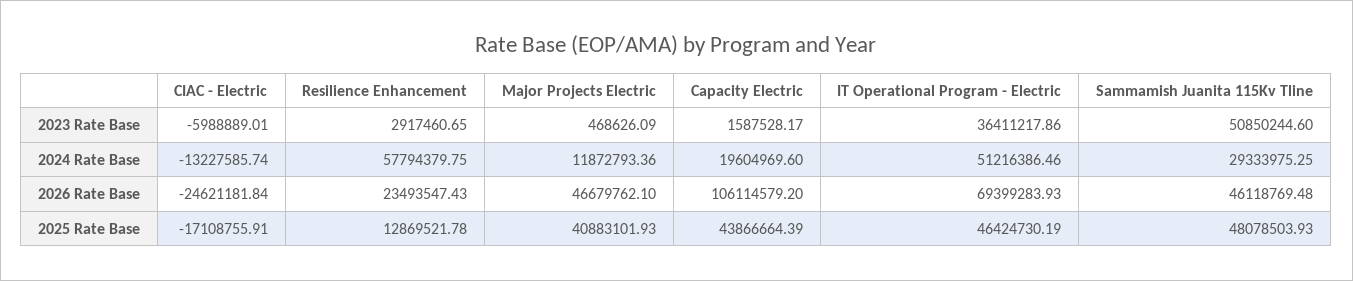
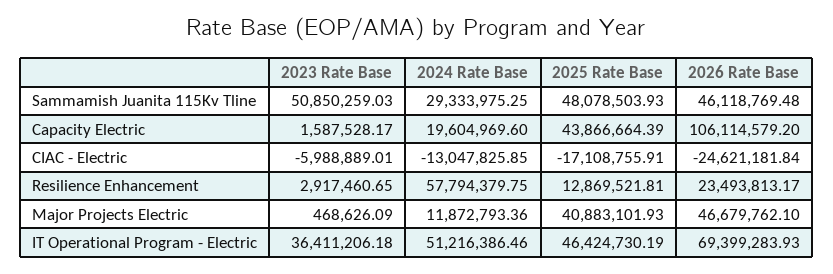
  {
    "CIAC - Electric": {
      "2023 Rate Base": -5988889.01,
-     "2024 Rate Base": -13227585.74,
+     "2024 Rate Base": -13047825.85,
      "2026 Rate Base": -24621181.84,
      "2025 Rate Base": -17108755.91
    },
    "Resilience Enhancement": {
      "2023 Rate Base": 2917460.65,
      "2024 Rate Base": 57794379.75,
-     "2026 Rate Base": 23493547.43,
+     "2026 Rate Base": 23493813.17,
-     "2025 Rate Base": 12869521.78
+     "2025 Rate Base": 12869521.81
    },
    "Major Projects Electric": {
      "2023 Rate Base": 468626.09,
      "2024 Rate Base": 11872793.36,
      "2026 Rate Base": 46679762.1,
      "2025 Rate Base": 40883101.93
    },
    "Capacity Electric": {
      "2023 Rate Base": 1587528.17,
      "2024 Rate Base": 19604969.6,
      "2026 Rate Base": 106114579.2,
      "2025 Rate Base": 43866664.39
    },
    "IT Operational Program - Electric": {
-     "2023 Rate Base": 36411217.86,
+     "2023 Rate Base": 36411206.18,
      "2024 Rate Base": 51216386.46,
      "2026 Rate Base": 69399283.93,
      "2025 Rate Base": 46424730.19
    },
    "Sammamish Juanita 115Kv Tline": {
-     "2023 Rate Base": 50850244.6,
+     "2023 Rate Base": 50850259.03,
      "2024 Rate Base": 29333975.25,
      "2026 Rate Base": 46118769.48,
      "2025 Rate Base": 48078503.93
    }
  }

